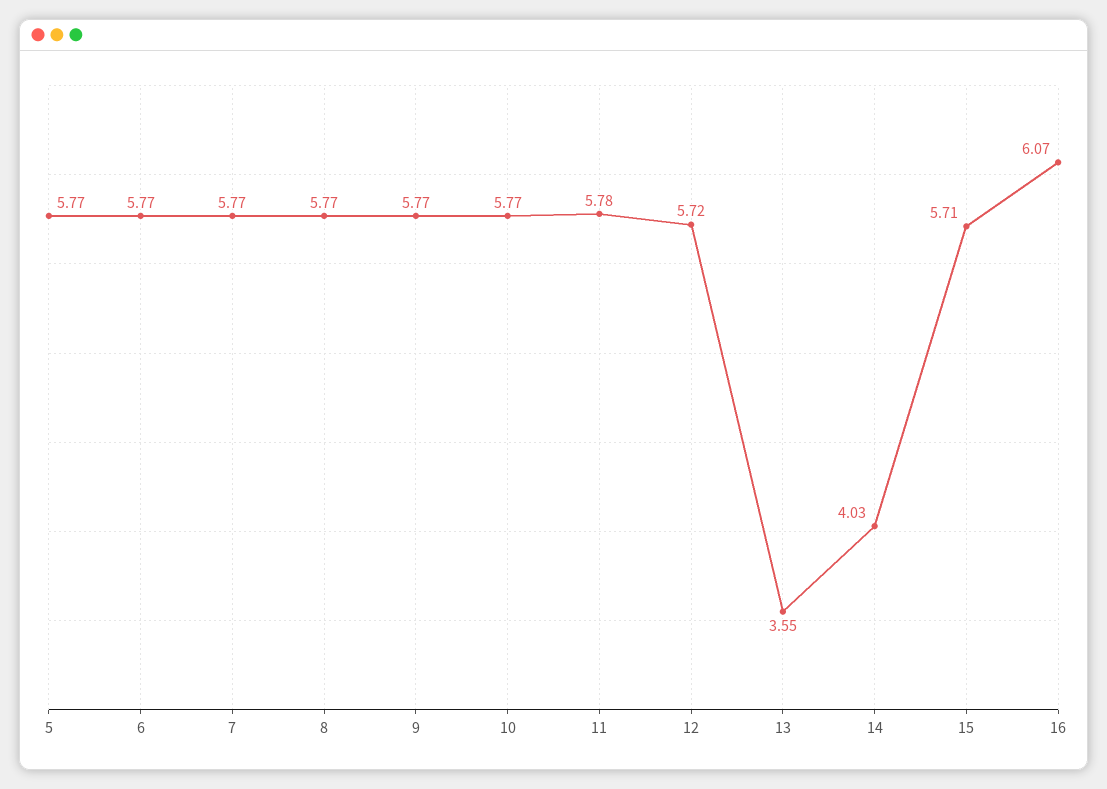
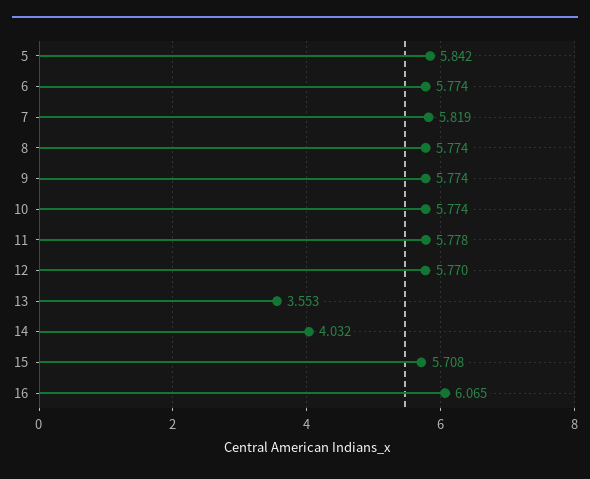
  {
-   "5": 5.77,
+   "5": 5.842,
    "6": 5.774,
-   "7": 5.77,
+   "7": 5.819,
    "8": 5.774,
    "9": 5.774,
    "10": 5.774,
    "11": 5.778,
-   "12": 5.72,
+   "12": 5.77,
    "13": 3.553,
    "14": 4.032,
    "15": 5.708,
    "16": 6.065
  }

